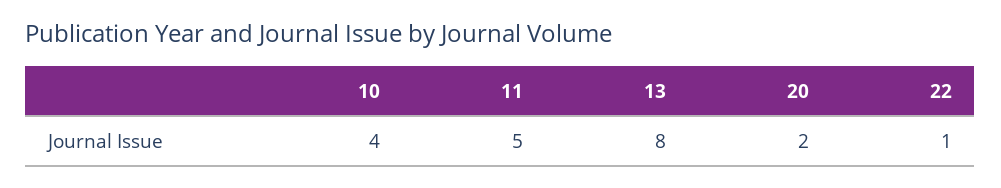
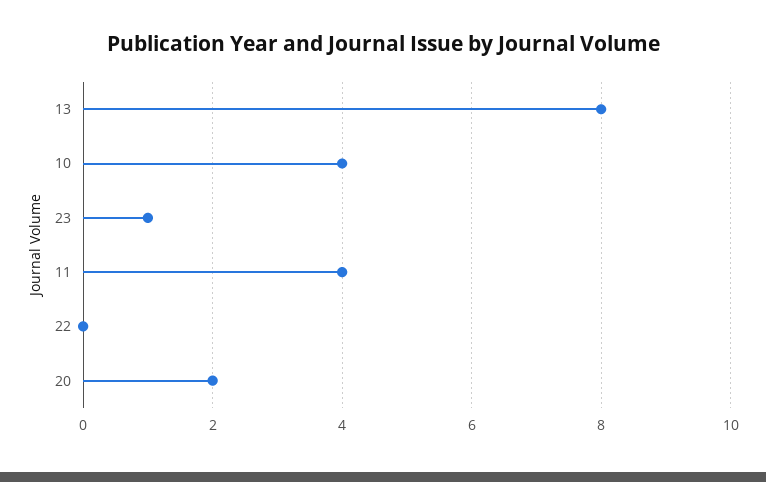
  {
    "10": 4,
-   "11": 5,
+   "11": 4,
    "13": 8,
    "20": 2,
-   "22": 1
+   "22": 0,
+   "23": 1
  }

